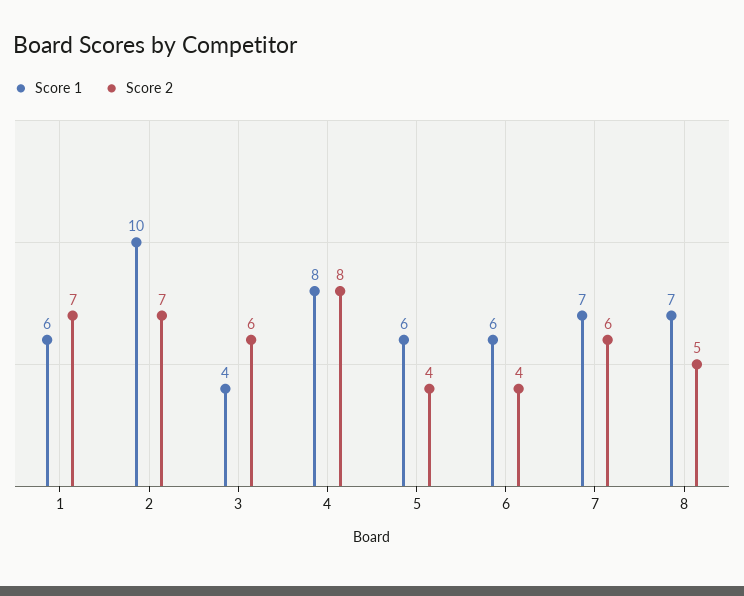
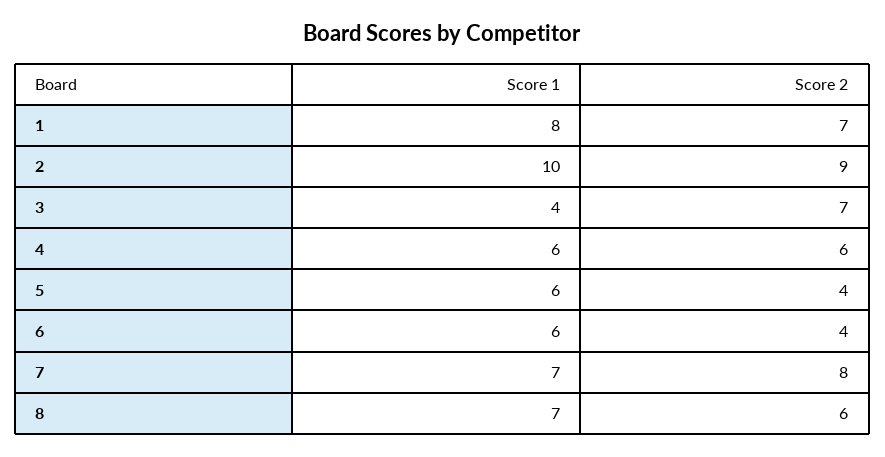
  {
    "Score 1": {
-     "1": 6,
+     "1": 8,
      "2": 10,
      "3": 4,
-     "4": 8,
+     "4": 6,
      "5": 6,
      "6": 6,
      "7": 7,
      "8": 7
    },
    "Score 2": {
      "1": 7,
-     "2": 7,
+     "2": 9,
-     "3": 6,
+     "3": 7,
-     "4": 8,
+     "4": 6,
      "5": 4,
      "6": 4,
-     "7": 6,
+     "7": 8,
-     "8": 5
+     "8": 6
    }
  }

